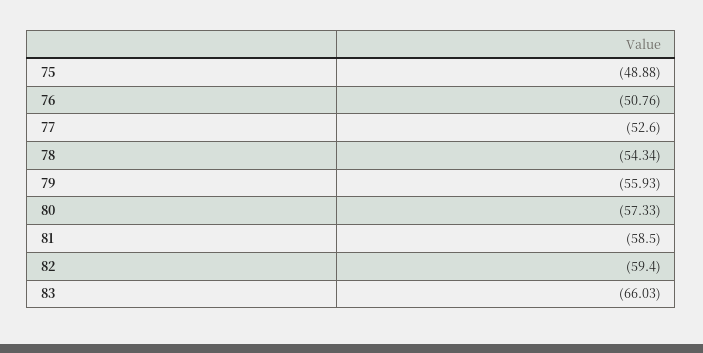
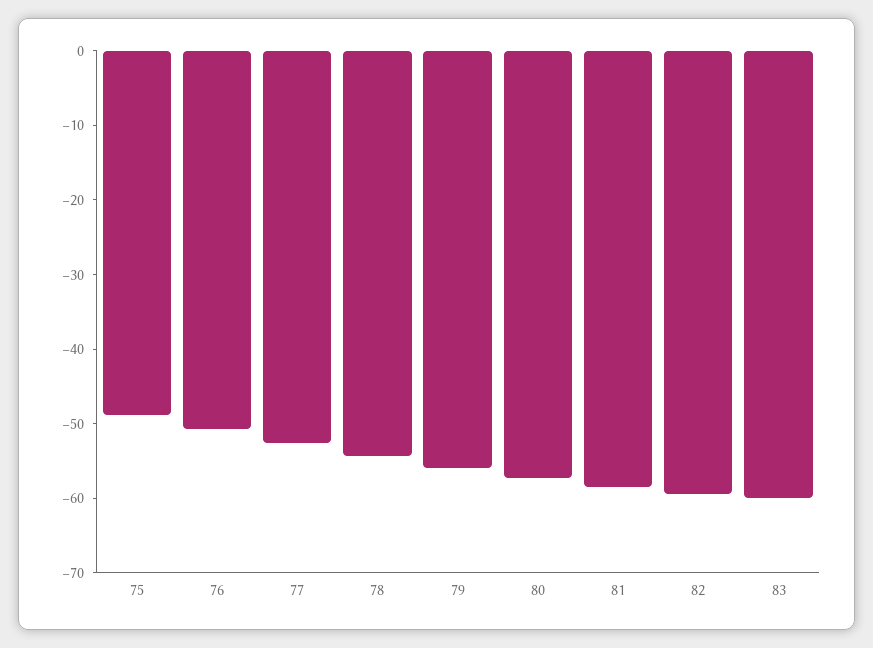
  {
    "75": -48.88,
    "76": -50.76,
    "77": -52.6,
    "78": -54.34,
    "79": -55.93,
    "80": -57.33,
    "81": -58.5,
    "82": -59.4,
-   "83": -66.03
+   "83": -60
  }

